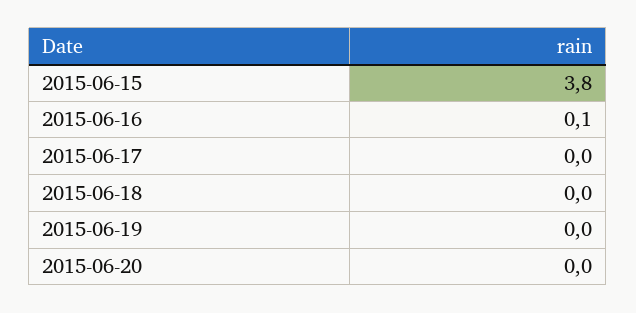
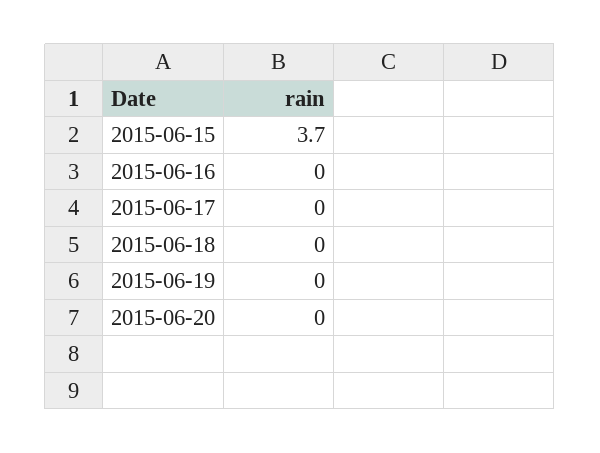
  {
-   "2015-06-15": 3.8,
+   "2015-06-15": 3.7,
-   "2015-06-16": 0.1,
+   "2015-06-16": 0,
    "2015-06-17": 0,
    "2015-06-18": 0,
    "2015-06-19": 0,
    "2015-06-20": 0
  }

